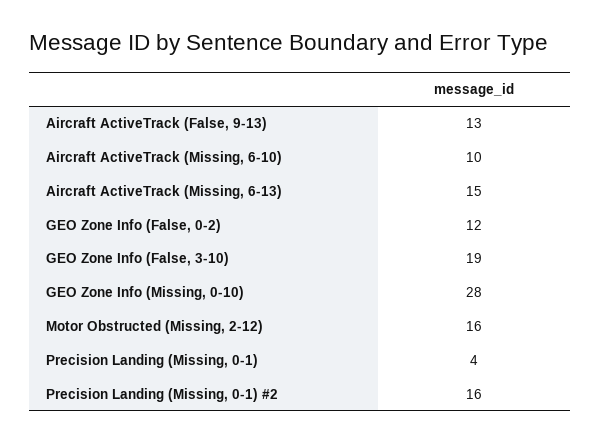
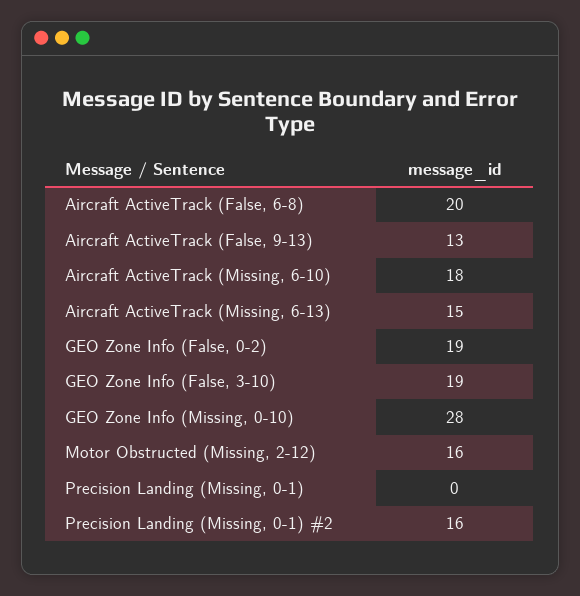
  {
    "Aircraft ActiveTrack (False, 9-13)": 13,
-   "Aircraft ActiveTrack (Missing, 6-10)": 10,
+   "Aircraft ActiveTrack (Missing, 6-10)": 18,
    "Aircraft ActiveTrack (Missing, 6-13)": 15,
-   "GEO Zone Info (False, 0-2)": 12,
+   "GEO Zone Info (False, 0-2)": 19,
    "GEO Zone Info (False, 3-10)": 19,
    "GEO Zone Info (Missing, 0-10)": 28,
    "Motor Obstructed (Missing, 2-12)": 16,
-   "Precision Landing (Missing, 0-1)": 4,
+   "Precision Landing (Missing, 0-1)": 0,
-   "Precision Landing (Missing, 0-1) #2": 16
+   "Precision Landing (Missing, 0-1) #2": 16,
+   "Aircraft ActiveTrack (False, 6-8)": 20
  }

